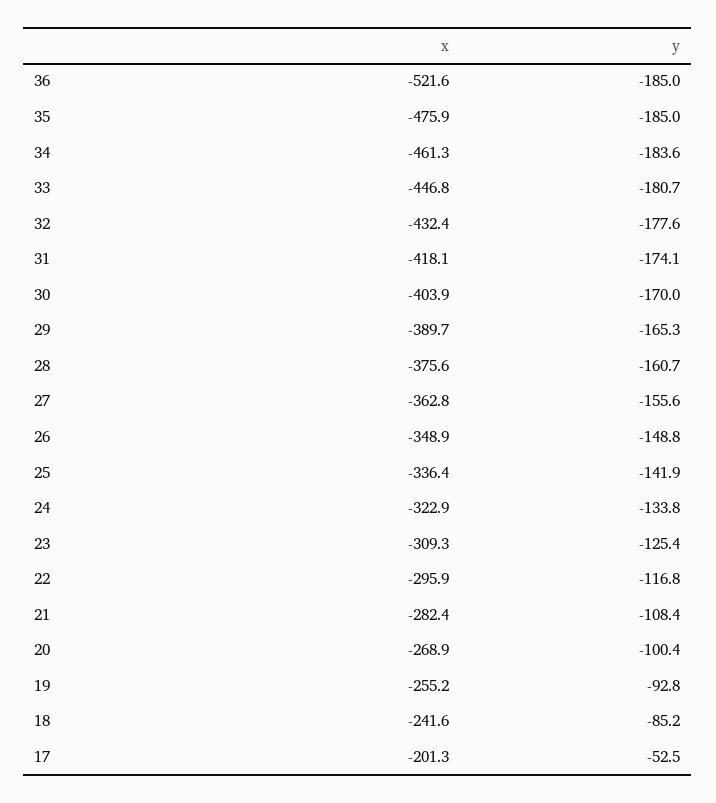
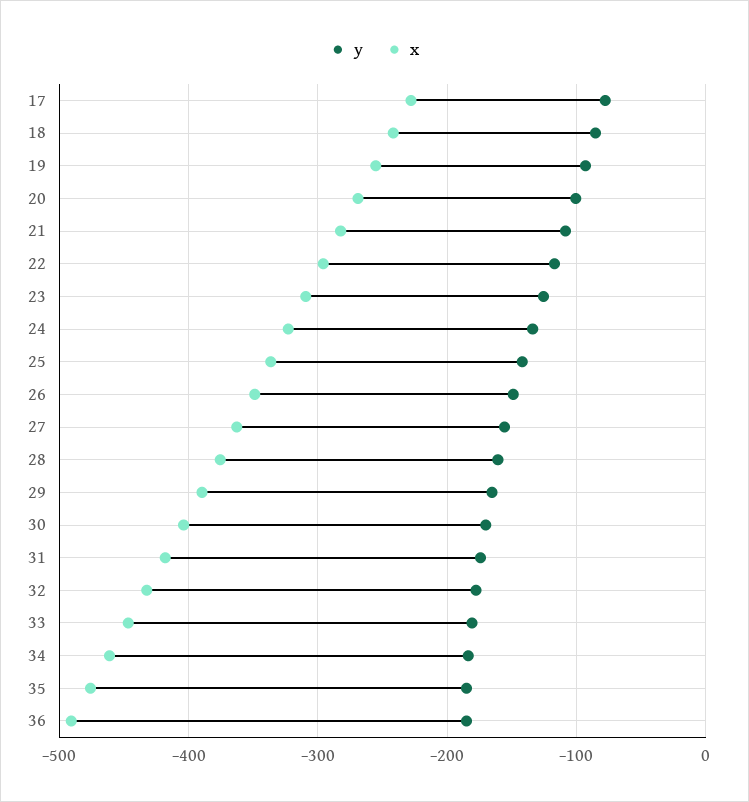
  {
    "x": {
-     "36": -521.6,
+     "36": -490,
      "35": -475.9,
      "34": -461.3,
      "33": -446.8,
      "32": -432.4,
      "31": -418.1,
      "30": -403.9,
      "29": -389.7,
      "28": -375.6,
      "27": -362.8,
      "26": -348.9,
      "25": -336.4,
      "24": -322.9,
      "23": -309.3,
      "22": -295.9,
      "21": -282.4,
      "20": -268.9,
      "19": -255.2,
      "18": -241.6,
-     "17": -201.3
+     "17": -230
    },
    "y": {
      "36": -185,
      "35": -185,
      "34": -183.6,
      "33": -180.7,
      "32": -177.6,
      "31": -174.1,
      "30": -170,
      "29": -165.3,
      "28": -160.7,
      "27": -155.6,
      "26": -148.8,
      "25": -141.9,
      "24": -133.8,
      "23": -125.4,
      "22": -116.8,
      "21": -108.4,
      "20": -100.4,
      "19": -92.8,
      "18": -85.2,
-     "17": -52.5
+     "17": -80
    }
  }

